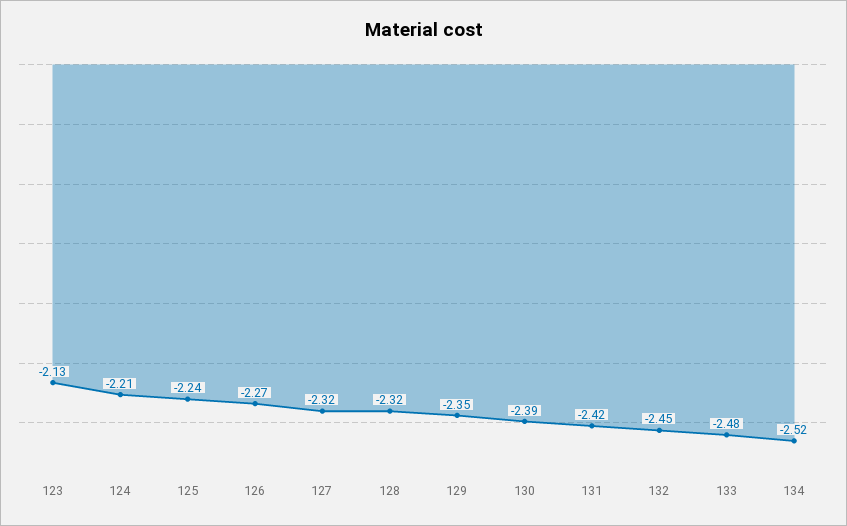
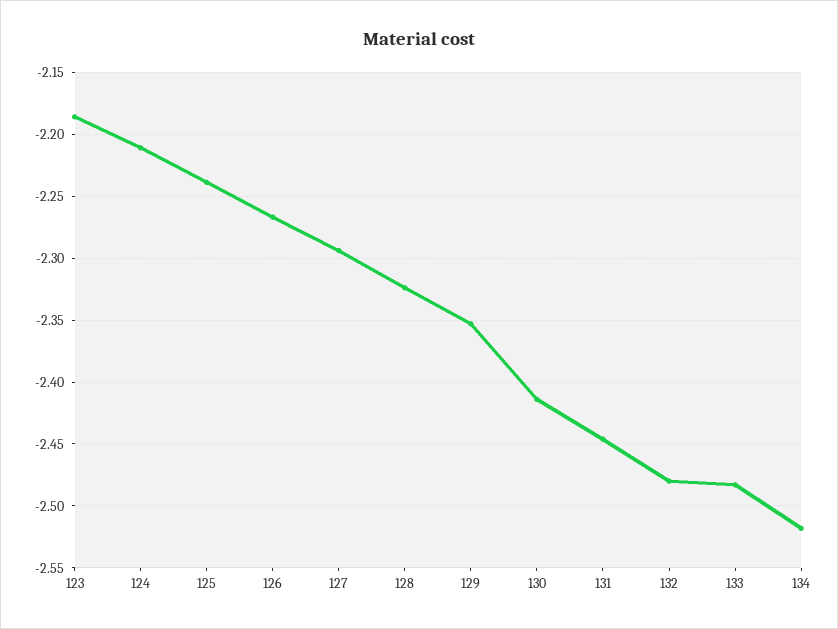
  {
-   "123": -2.13,
+   "123": -2.185,
    "124": -2.21,
    "125": -2.24,
    "126": -2.27,
-   "127": -2.32,
+   "127": -2.295,
    "128": -2.32,
    "129": -2.35,
-   "130": -2.39,
+   "130": -2.415,
-   "131": -2.42,
+   "131": -2.445,
-   "132": -2.45,
+   "132": -2.48,
    "133": -2.48,
    "134": -2.52
  }

